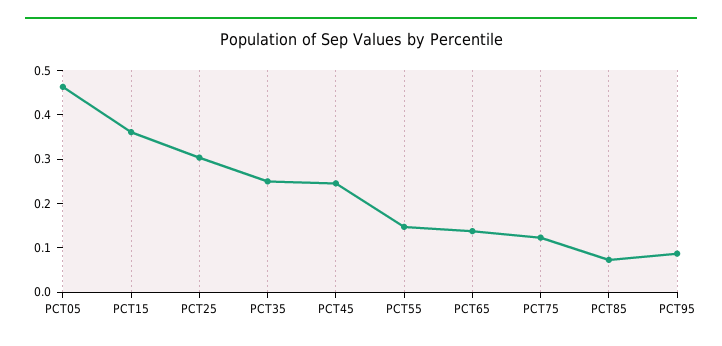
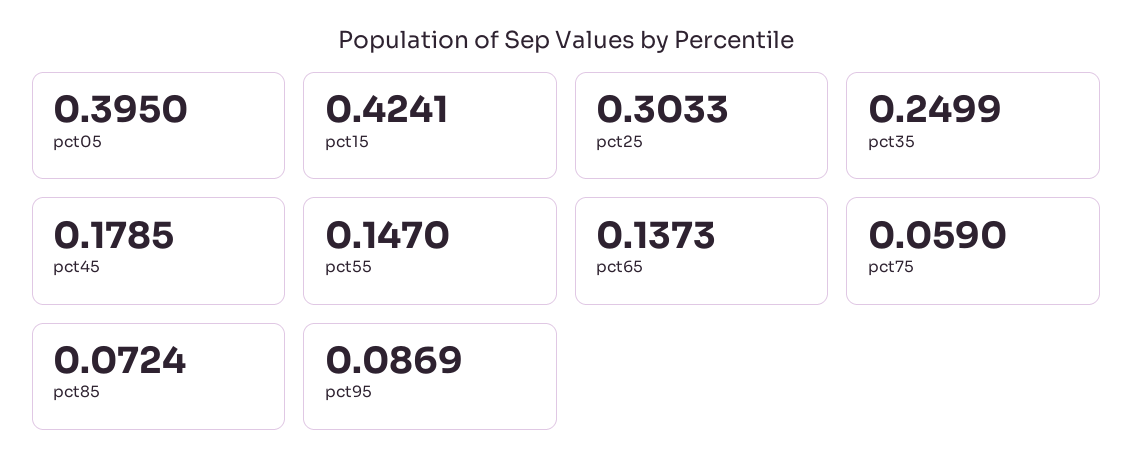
  {
-   "PCT05": 0.46,
+   "PCT05": 0.395,
-   "PCT15": 0.36,
+   "PCT15": 0.4241,
    "PCT25": 0.3033,
    "PCT35": 0.2499,
-   "PCT45": 0.24,
+   "PCT45": 0.1785,
    "PCT55": 0.147,
    "PCT65": 0.1373,
-   "PCT75": 0.12,
+   "PCT75": 0.059,
    "PCT85": 0.0724,
    "PCT95": 0.0869
  }

